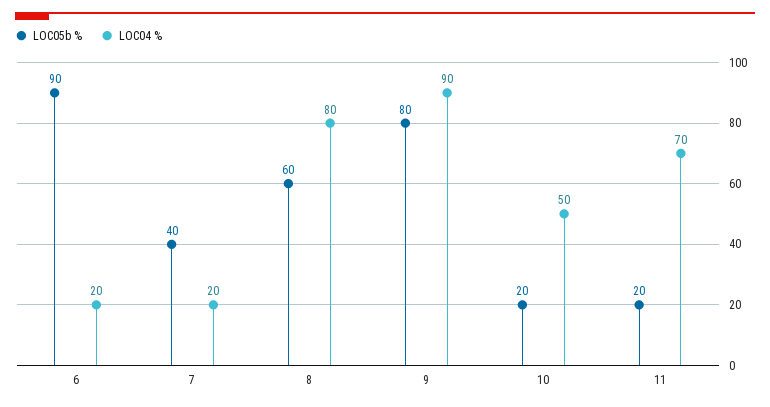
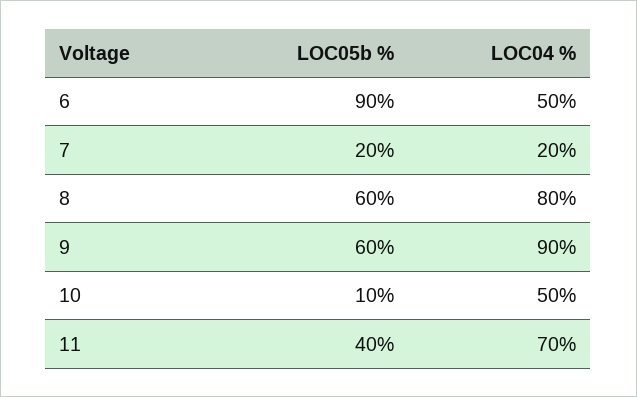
  {
    "LOC05b %": {
      "6": 90,
-     "7": 40,
+     "7": 20,
      "8": 60,
-     "9": 80,
+     "9": 60,
-     "10": 20,
+     "10": 10,
-     "11": 20
+     "11": 40
    },
    "LOC04 %": {
-     "6": 20,
+     "6": 50,
      "7": 20,
      "8": 80,
      "9": 90,
      "10": 50,
      "11": 70
    }
  }

